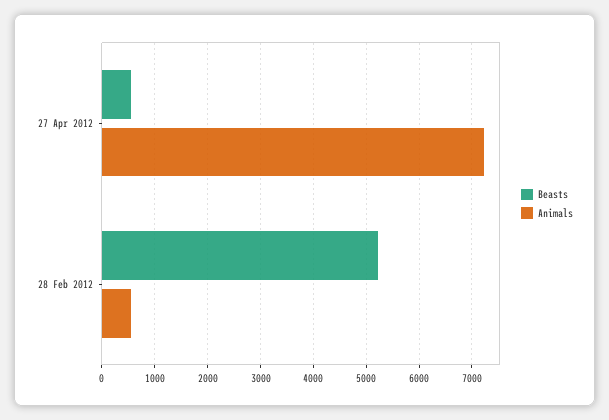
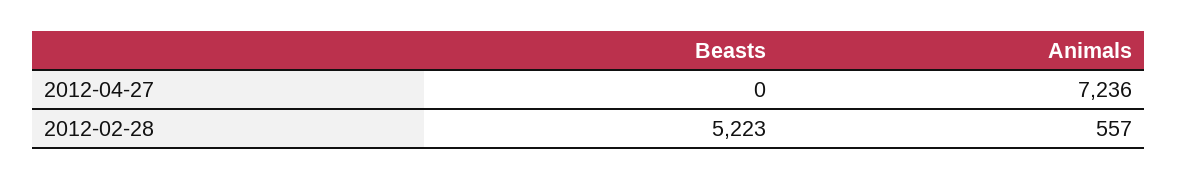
  {
    "Beasts": {
-     "27 Apr 2012": 600,
+     "27 Apr 2012": 0,
      "28 Feb 2012": 5223
    },
    "Animals": {
      "27 Apr 2012": 7236,
      "28 Feb 2012": 557
    }
  }

